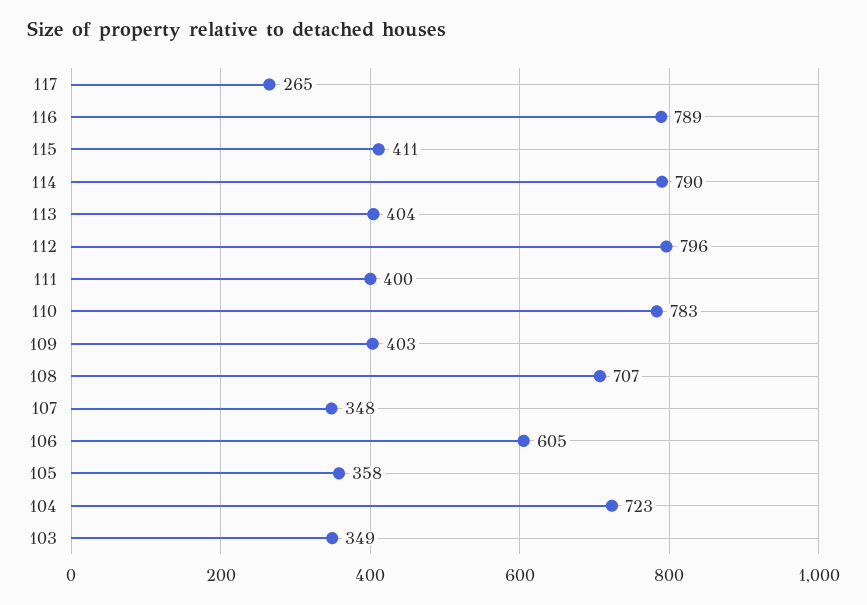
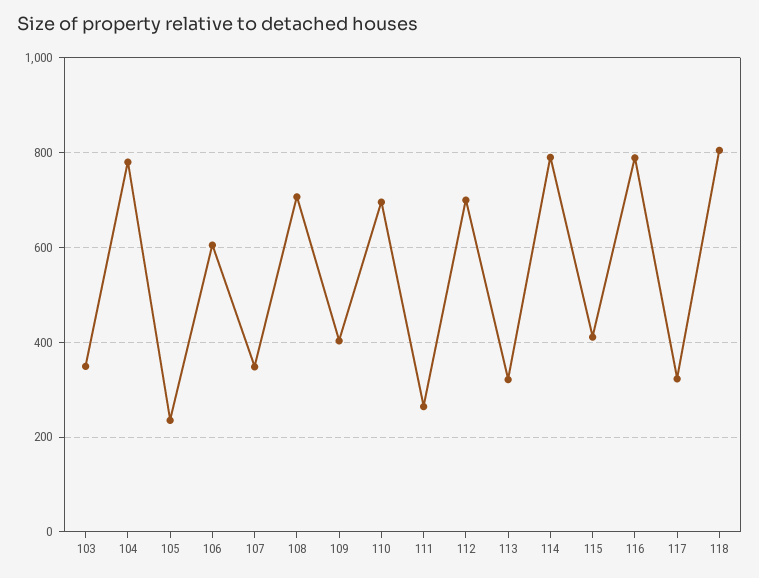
  {
-   "117": 265,
+   "117": 320,
    "116": 789,
    "115": 411,
    "114": 790,
-   "113": 404,
+   "113": 320,
-   "112": 796,
+   "112": 700,
-   "111": 400,
+   "111": 260,
-   "110": 783,
+   "110": 700,
    "109": 403,
    "108": 707,
    "107": 348,
    "106": 605,
-   "105": 358,
+   "105": 240,
-   "104": 723,
+   "104": 780,
-   "103": 349
+   "103": 349,
+   "118": 800
  }

